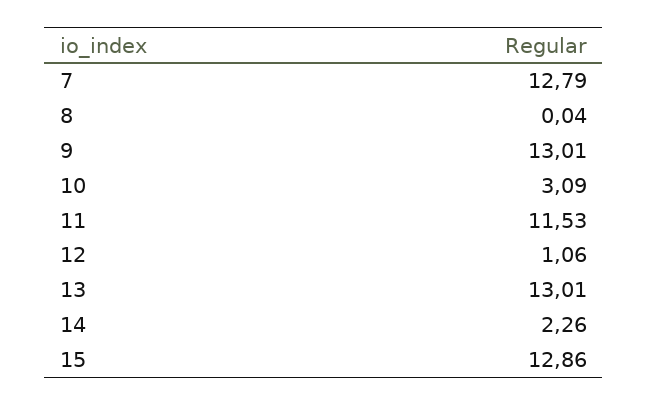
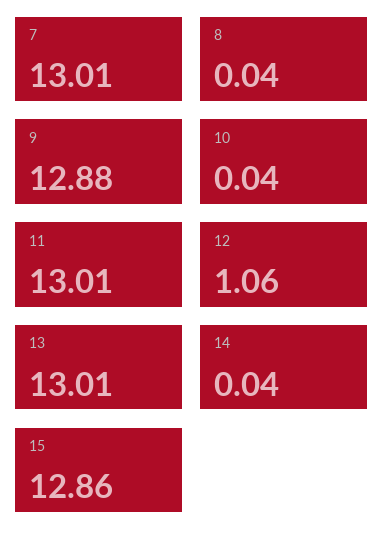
  {
-   "7": 12.79,
+   "7": 13.01,
    "8": 0.04,
-   "9": 13.01,
+   "9": 12.88,
-   "10": 3.09,
+   "10": 0.04,
-   "11": 11.53,
+   "11": 13.01,
    "12": 1.06,
    "13": 13.01,
-   "14": 2.26,
+   "14": 0.04,
    "15": 12.86
  }

